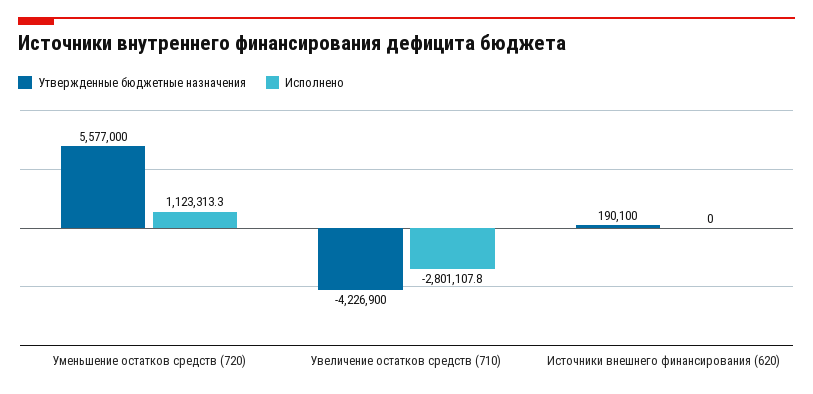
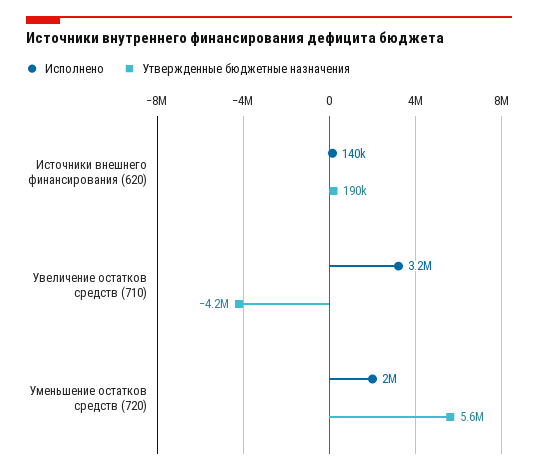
  {
    "Утвержденные бюджетные назначения": {
      "Уменьшение остатков средств (720)": 5577000,
      "Увеличение остатков средств (710)": -4226900,
      "Источники внешнего финансирования (620)": 190100
    },
    "Исполнено": {
-     "Уменьшение остатков средств (720)": 1123313.3,
+     "Уменьшение остатков средств (720)": 2000000,
-     "Увеличение остатков средств (710)": -2801107.8,
+     "Увеличение остатков средств (710)": 3200000,
-     "Источники внешнего финансирования (620)": 0
+     "Источники внешнего финансирования (620)": 140000
    }
  }

